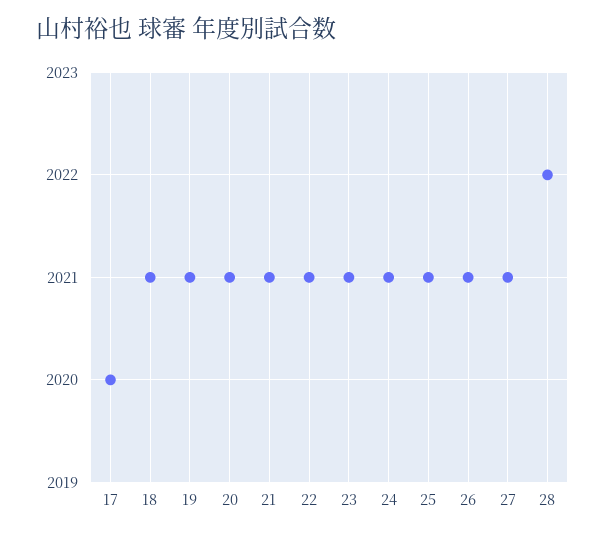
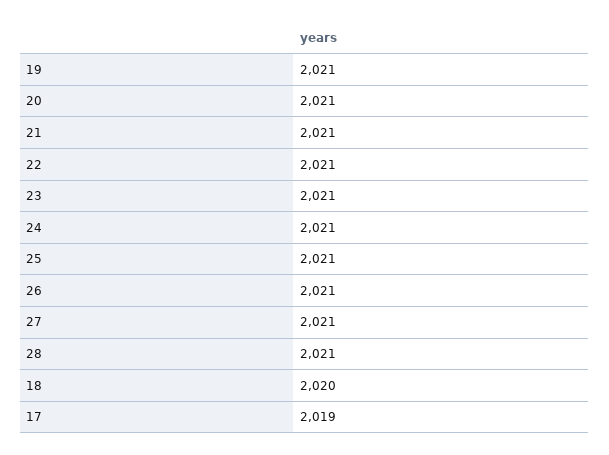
  {
-   "17": 2020,
+   "17": 2019,
-   "18": 2021,
+   "18": 2020,
    "19": 2021,
    "20": 2021,
    "21": 2021,
    "22": 2021,
    "23": 2021,
    "24": 2021,
    "25": 2021,
    "26": 2021,
    "27": 2021,
-   "28": 2022
+   "28": 2021
  }

